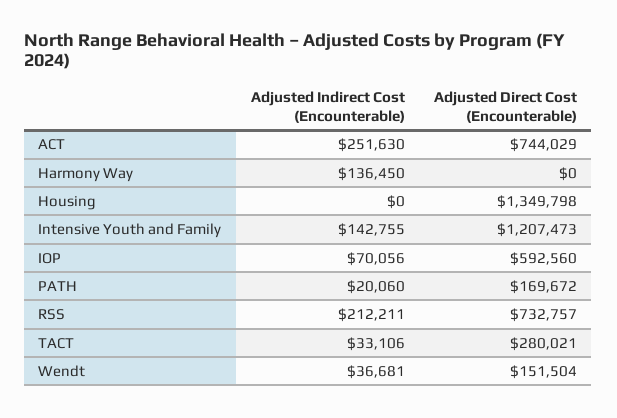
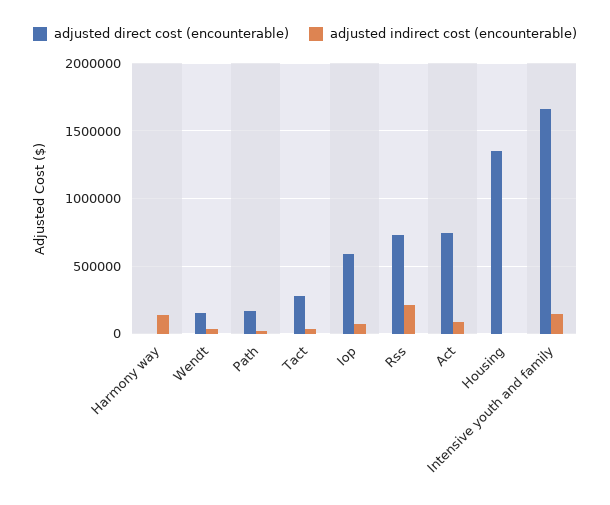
  {
    "Adjusted Indirect Cost (Encounterable)": {
-     "ACT": 251630,
+     "ACT": 100000,
      "Harmony Way": 136450,
      "Housing": 0,
      "Intensive Youth and Family": 142755,
      "IOP": 70056,
      "PATH": 20060,
      "RSS": 212211,
      "TACT": 33106,
      "Wendt": 36681
    },
    "Adjusted Direct Cost (Encounterable)": {
      "ACT": 744029,
      "Harmony Way": 0,
      "Housing": 1349798,
-     "Intensive Youth and Family": 1207473,
+     "Intensive Youth and Family": 1650000,
      "IOP": 592560,
      "PATH": 169672,
      "RSS": 732757,
      "TACT": 280021,
      "Wendt": 151504
    }
  }

